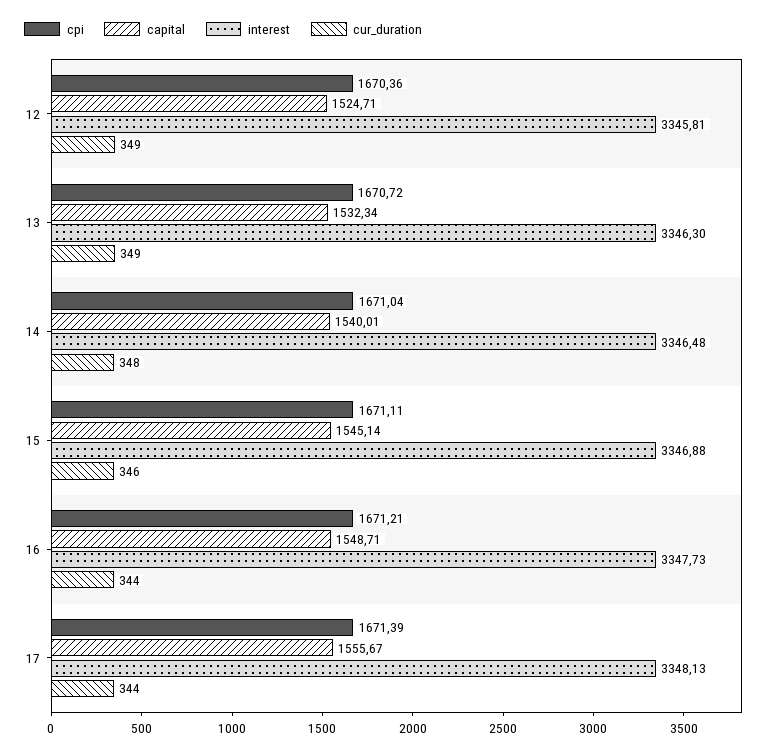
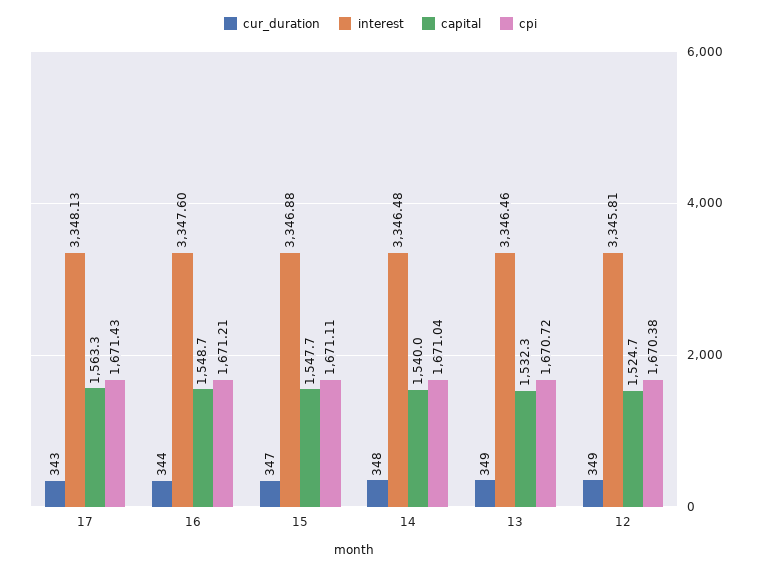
  {
    "cpi": {
-     "12": 1670.36,
+     "12": 1670.38,
      "13": 1670.72,
      "14": 1671.04,
      "15": 1671.11,
      "16": 1671.21,
-     "17": 1671.39
+     "17": 1671.43
    },
    "capital": {
      "12": 1524.71,
      "13": 1532.34,
      "14": 1540.01,
-     "15": 1545.14,
+     "15": 1547.7,
      "16": 1548.71,
-     "17": 1555.67
+     "17": 1563.3
    },
    "interest": {
      "12": 3345.81,
-     "13": 3346.3,
+     "13": 3346.46,
      "14": 3346.48,
      "15": 3346.88,
-     "16": 3347.73,
+     "16": 3347.6,
      "17": 3348.13
    },
    "cur_duration": {
      "12": 349,
      "13": 349,
      "14": 348,
-     "15": 346,
+     "15": 347,
      "16": 344,
-     "17": 344
+     "17": 343
    }
  }

